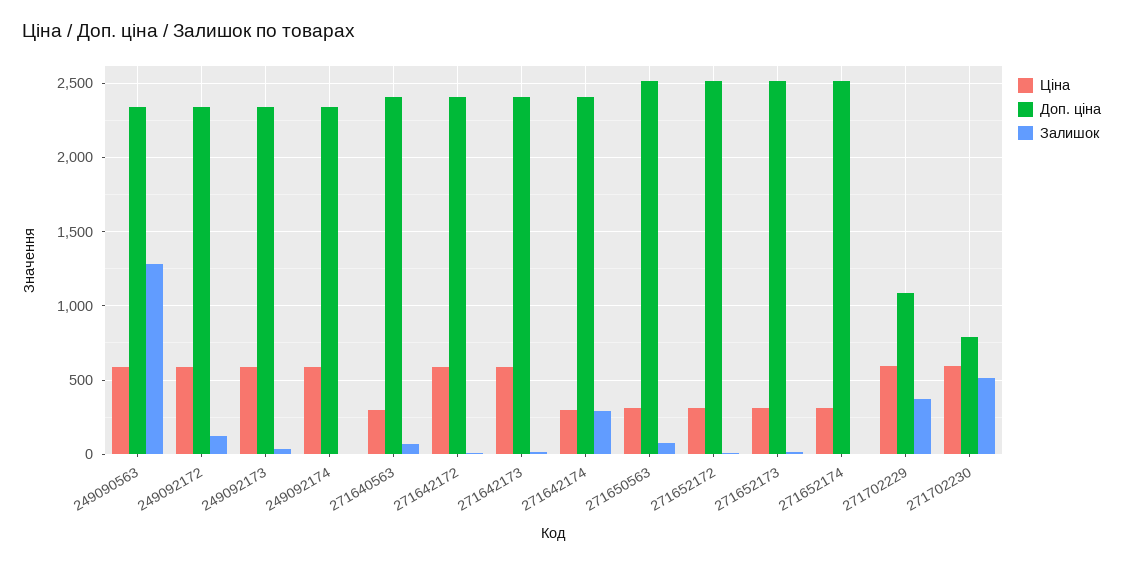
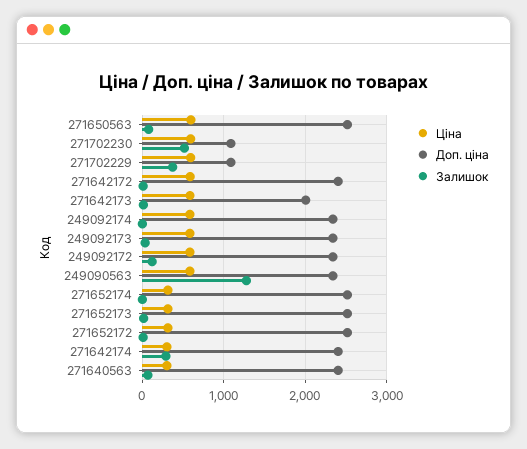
  {
    "Ціна": {
      "249090563": 600,
      "249092172": 600,
      "249092173": 600,
      "249092174": 600,
      "271640563": 300,
      "271642172": 600,
      "271642173": 600,
      "271642174": 300,
-     "271650563": 300,
+     "271650563": 600,
      "271652172": 300,
      "271652173": 300,
      "271652174": 300,
      "271702229": 600,
      "271702230": 600
    },
    "Доп. ціна": {
      "249090563": 2350,
      "249092172": 2350,
      "249092173": 2350,
      "249092174": 2350,
      "271640563": 2400,
      "271642172": 2400,
-     "271642173": 2400,
+     "271642173": 2000,
      "271642174": 2400,
      "271650563": 2500,
      "271652172": 2500,
      "271652173": 2500,
      "271652174": 2500,
      "271702229": 1100,
-     "271702230": 800
+     "271702230": 1100
    },
    "Залишок": {
      "249090563": 1300,
      "249092172": 100,
      "249092173": 50,
      "249092174": 0,
      "271640563": 50,
      "271642172": 0,
      "271642173": 0,
      "271642174": 300,
      "271650563": 100,
      "271652172": 0,
      "271652173": 0,
      "271652174": 0,
      "271702229": 350,
      "271702230": 500
    }
  }

